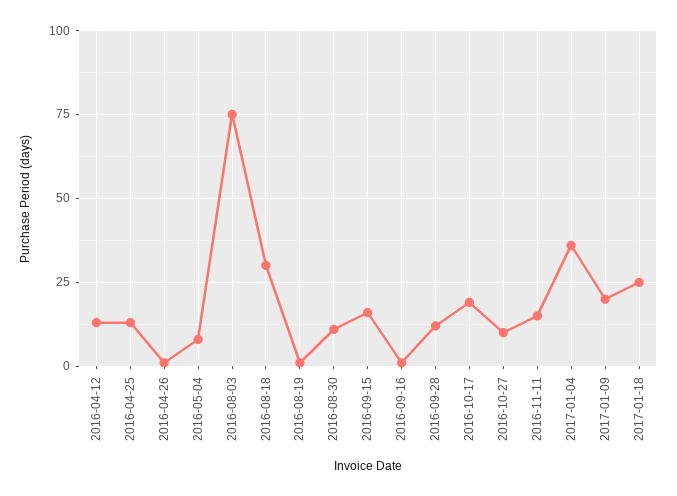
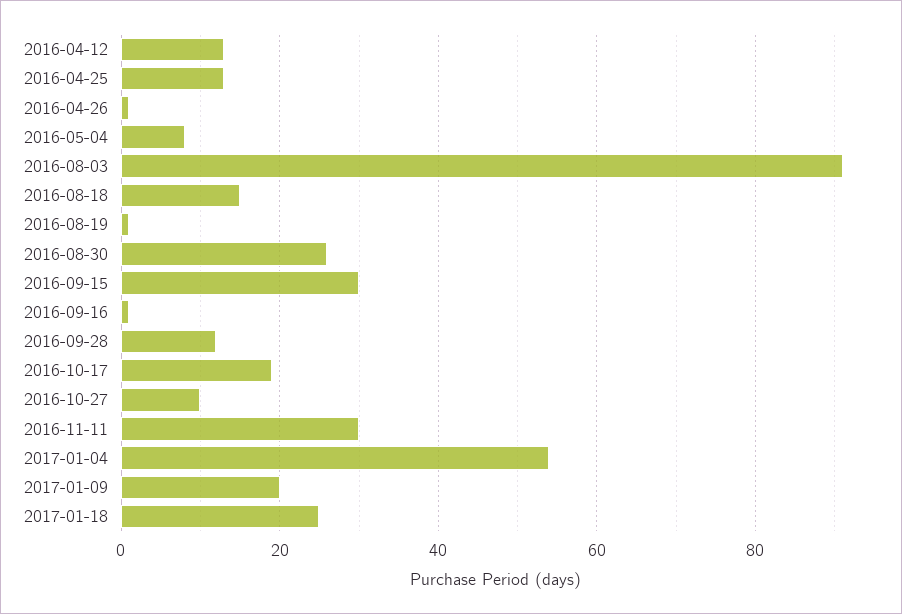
  {
    "2016-04-12": 15,
    "2016-04-25": 15,
    "2016-04-26": 0,
    "2016-05-04": 10,
-   "2016-08-03": 75,
+   "2016-08-03": 90,
-   "2016-08-18": 30,
+   "2016-08-18": 15,
    "2016-08-19": 0,
-   "2016-08-30": 10,
+   "2016-08-30": 25,
-   "2016-09-15": 15,
+   "2016-09-15": 30,
    "2016-09-16": 0,
    "2016-09-28": 10,
    "2016-10-17": 20,
    "2016-10-27": 10,
-   "2016-11-11": 15,
+   "2016-11-11": 30,
-   "2017-01-04": 35,
+   "2017-01-04": 55,
    "2017-01-09": 20,
    "2017-01-18": 25
  }

